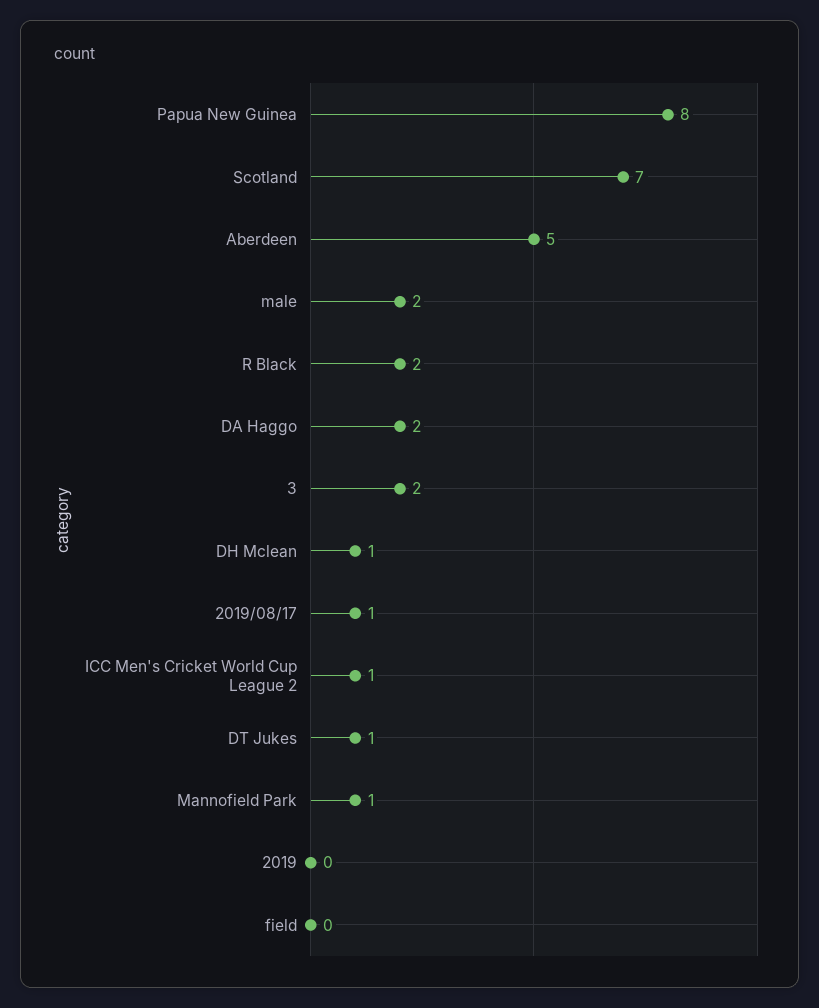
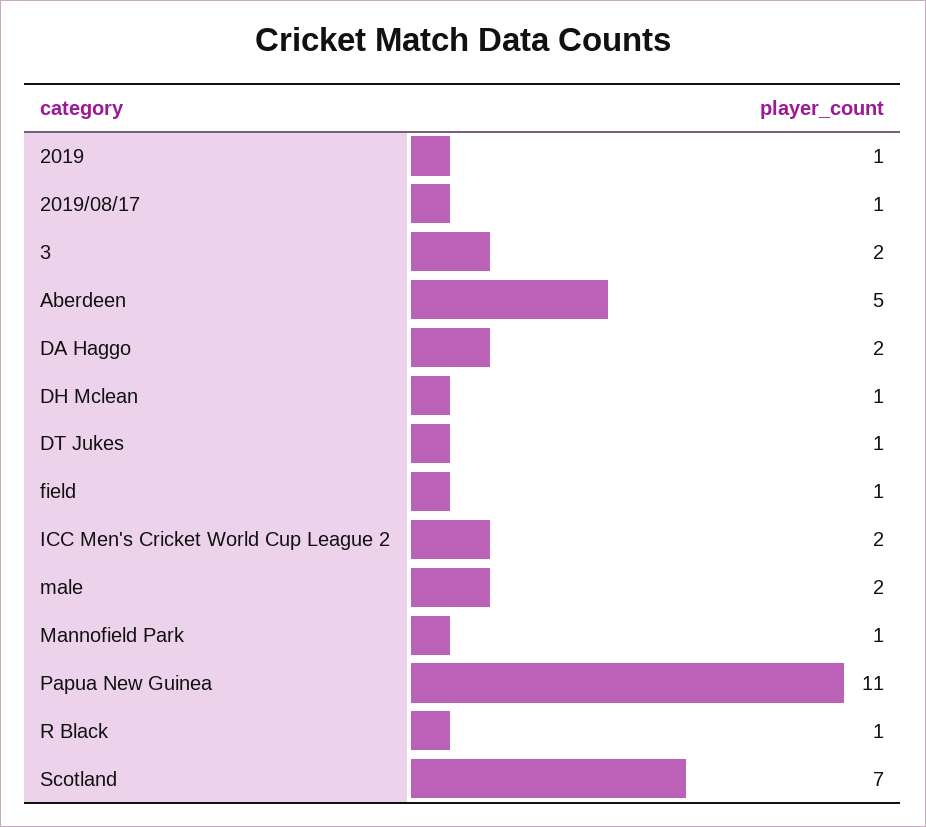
  {
-   "Papua New Guinea": 8,
+   "Papua New Guinea": 11,
    "Scotland": 7,
    "Aberdeen": 5,
    "male": 2,
-   "R Black": 2,
+   "R Black": 1,
    "DA Haggo": 2,
    "3": 2,
    "DH Mclean": 1,
    "2019/08/17": 1,
-   "ICC Men's Cricket World Cup League 2": 1,
+   "ICC Men's Cricket World Cup League 2": 2,
    "DT Jukes": 1,
    "Mannofield Park": 1,
-   "2019": 0,
+   "2019": 1,
-   "field": 0
+   "field": 1
  }

